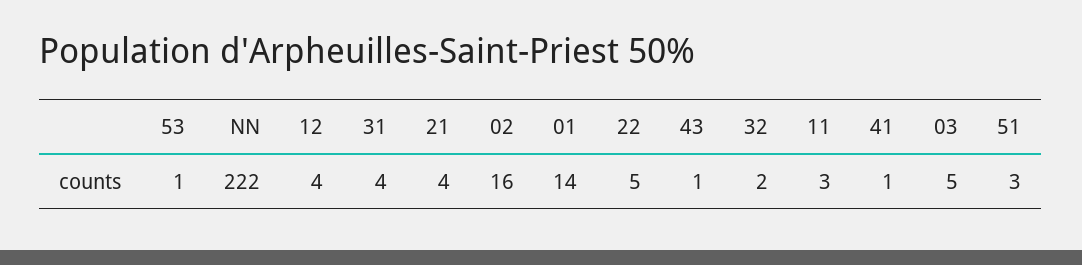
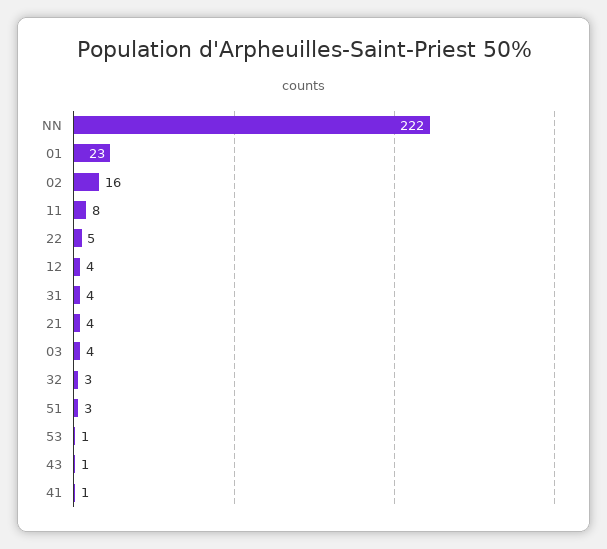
  {
    "53": 1,
    "NN": 222,
    "12": 4,
    "31": 4,
    "21": 4,
    "02": 16,
-   "01": 14,
+   "01": 23,
    "22": 5,
    "43": 1,
-   "32": 2,
+   "32": 3,
-   "11": 3,
+   "11": 8,
    "41": 1,
-   "03": 5,
+   "03": 4,
    "51": 3
  }

